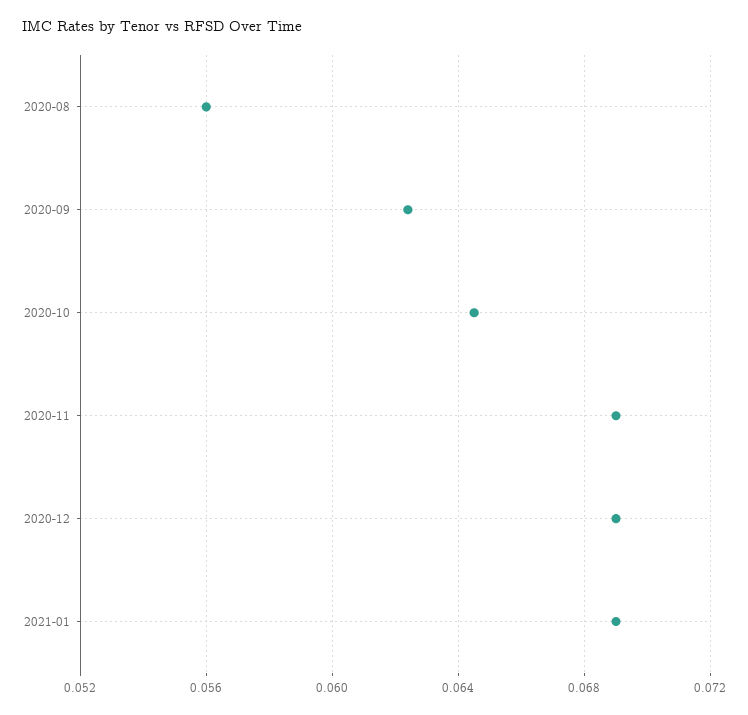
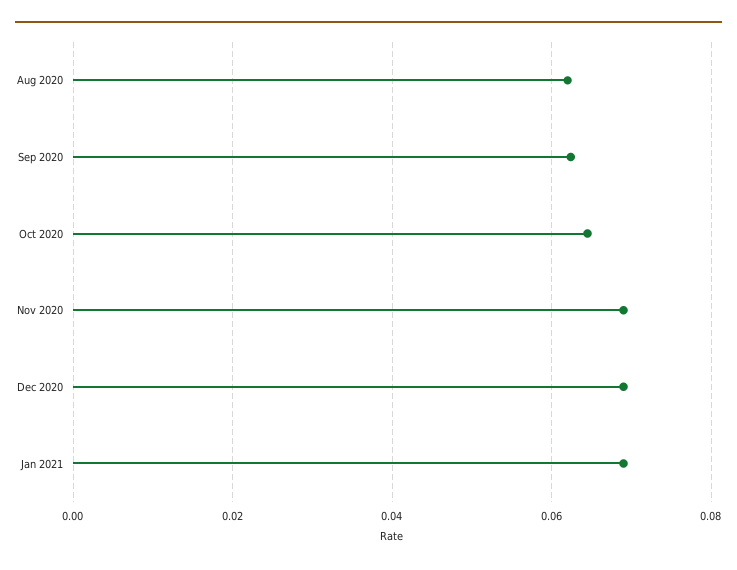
  {
-   "2020-08": 0.056,
+   "2020-08": 0.062,
    "2020-09": 0.0625,
    "2020-10": 0.0645,
    "2020-11": 0.069,
    "2020-12": 0.069,
    "2021-01": 0.069
  }

